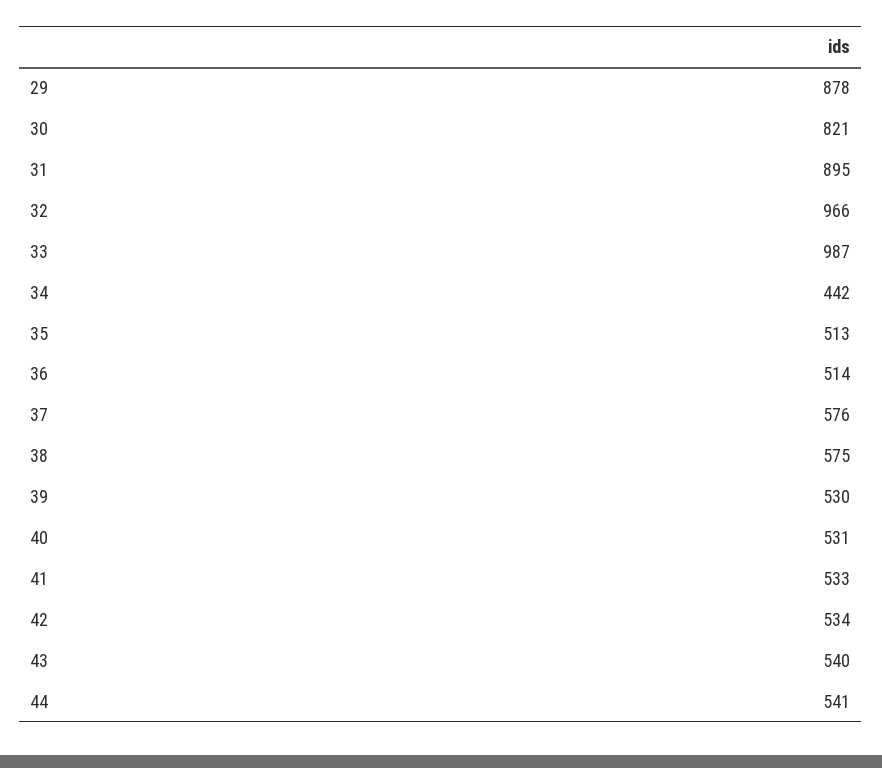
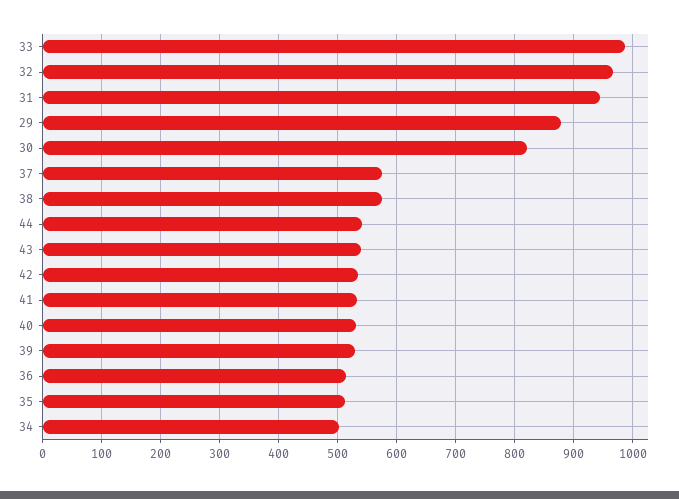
  {
    "29": 878,
    "30": 821,
-   "31": 895,
+   "31": 940,
    "32": 966,
    "33": 987,
-   "34": 442,
+   "34": 500,
    "35": 513,
    "36": 514,
    "37": 576,
    "38": 575,
    "39": 530,
    "40": 531,
    "41": 533,
    "42": 534,
    "43": 540,
    "44": 541
  }

